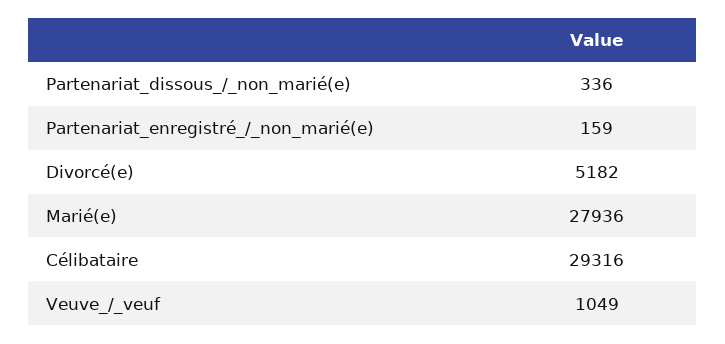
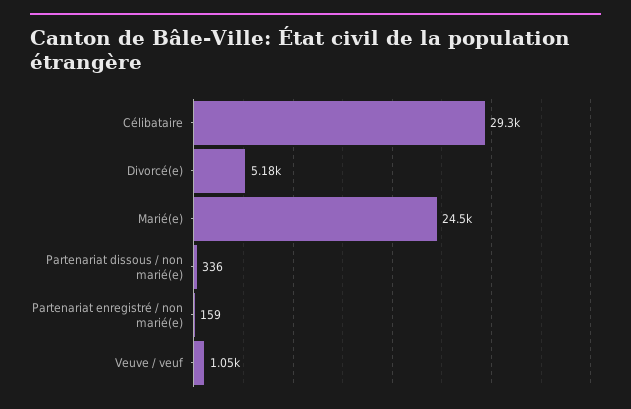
  {
    "Partenariat_dissous_/_non_marié(e)": 336,
    "Partenariat_enregistré_/_non_marié(e)": 159,
    "Divorcé(e)": 5182,
-   "Marié(e)": 27936,
+   "Marié(e)": 24500,
    "Célibataire": 29316,
    "Veuve_/_veuf": 1049
  }

